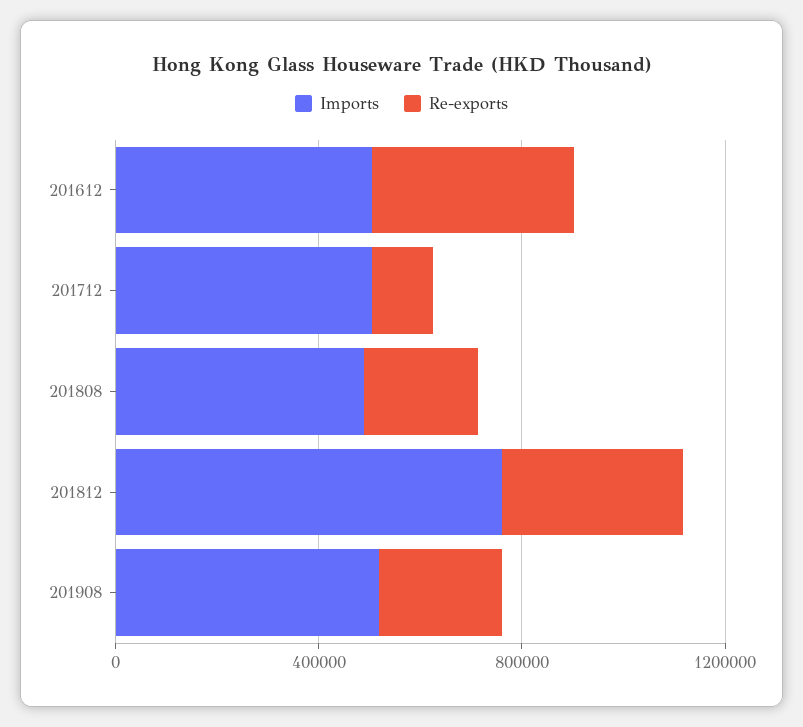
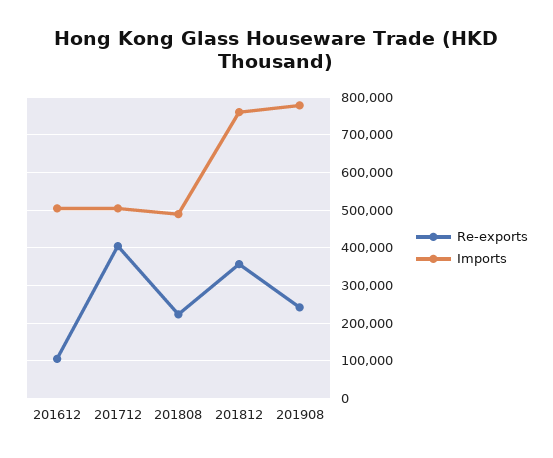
  {
    "Imports": {
      "201612": 500000,
      "201712": 500000,
      "201808": 480000,
      "201812": 760000,
-     "201908": 500000
+     "201908": 780000
    },
    "Re-exports": {
-     "201612": 400000,
+     "201612": 100000,
-     "201712": 100000,
+     "201712": 400000,
      "201808": 220000,
      "201812": 360000,
      "201908": 240000
    }
  }

